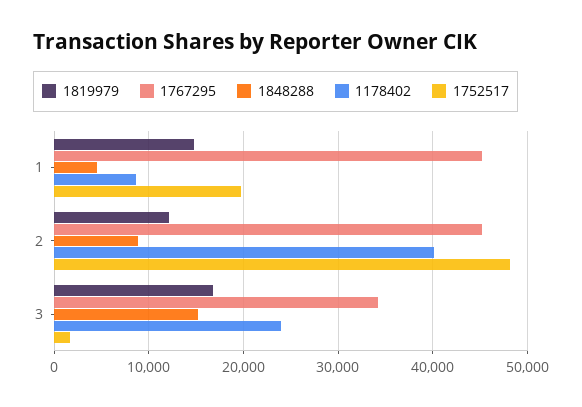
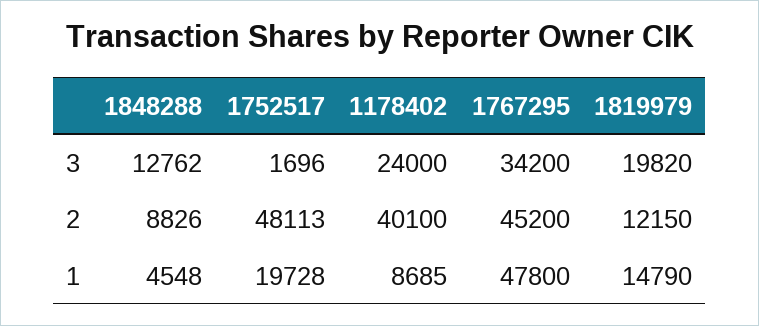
  {
    "1819979": {
      "1": 14790,
      "2": 12150,
-     "3": 17000
+     "3": 19820
    },
    "1767295": {
-     "1": 45000,
+     "1": 47800,
      "2": 45200,
      "3": 34200
    },
    "1848288": {
      "1": 4548,
      "2": 8826,
-     "3": 15000
+     "3": 12762
    },
    "1178402": {
      "1": 8685,
      "2": 40100,
      "3": 24000
    },
    "1752517": {
      "1": 19728,
      "2": 48113,
      "3": 1696
    }
  }

